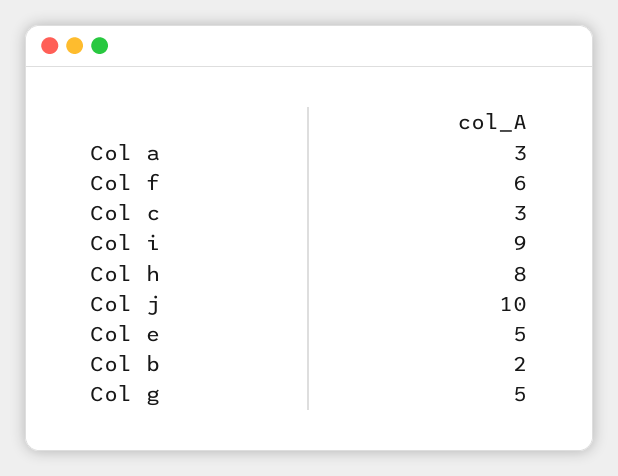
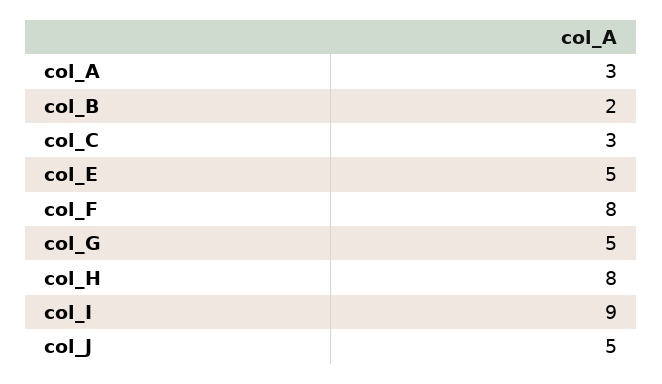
  {
    "Col a": 3,
-   "Col f": 6,
+   "Col f": 8,
    "Col c": 3,
    "Col i": 9,
    "Col h": 8,
-   "Col j": 10,
+   "Col j": 5,
    "Col e": 5,
    "Col b": 2,
    "Col g": 5
  }

